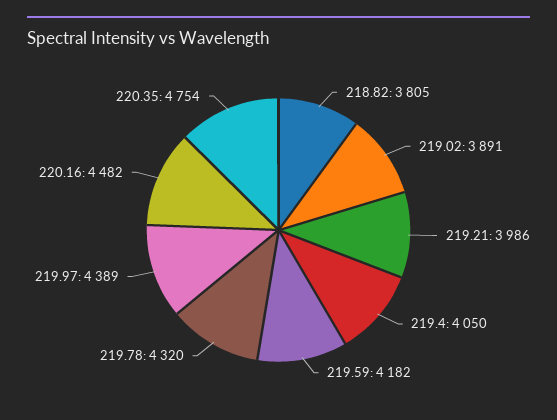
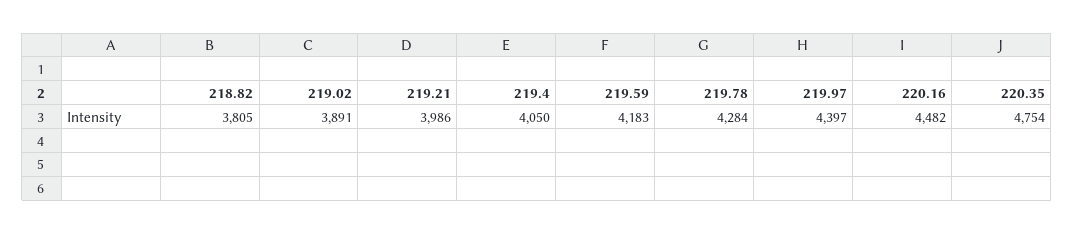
  {
    "218.82": 3805,
    "219.02": 3891,
    "219.21": 3986,
    "219.4": 4050,
-   "219.59": 4182,
+   "219.59": 4183,
-   "219.78": 4320,
+   "219.78": 4284,
-   "219.97": 4389,
+   "219.97": 4397,
    "220.16": 4482,
    "220.35": 4754
  }

